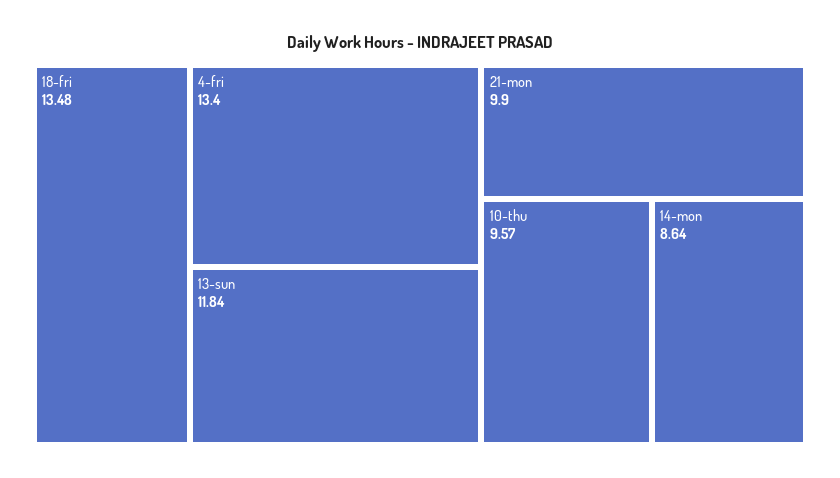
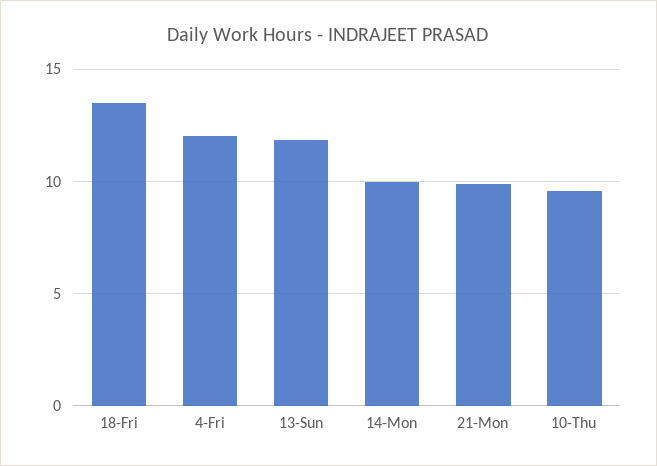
  {
    "18-fri": 13.48,
-   "4-fri": 13.4,
+   "4-fri": 12,
    "13-sun": 11.84,
    "21-mon": 9.9,
    "10-thu": 9.57,
-   "14-mon": 8.64
+   "14-mon": 10
  }

